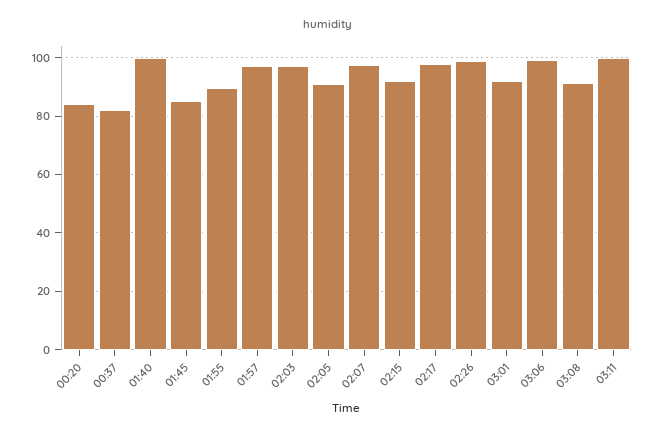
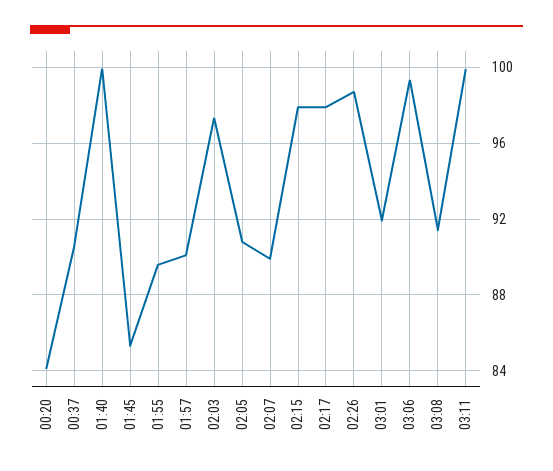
  {
    "00:20": 84,
-   "00:37": 82.5,
+   "00:37": 90.5,
    "01:40": 100,
    "01:45": 85.5,
    "01:55": 89.5,
-   "01:57": 97.5,
+   "01:57": 90,
    "02:03": 97.5,
    "02:05": 91,
-   "02:07": 97.5,
+   "02:07": 90,
-   "02:15": 92.5,
+   "02:15": 98,
    "02:17": 98,
    "02:26": 98.5,
    "03:01": 92,
    "03:06": 99.5,
    "03:08": 91.5,
    "03:11": 100
  }

